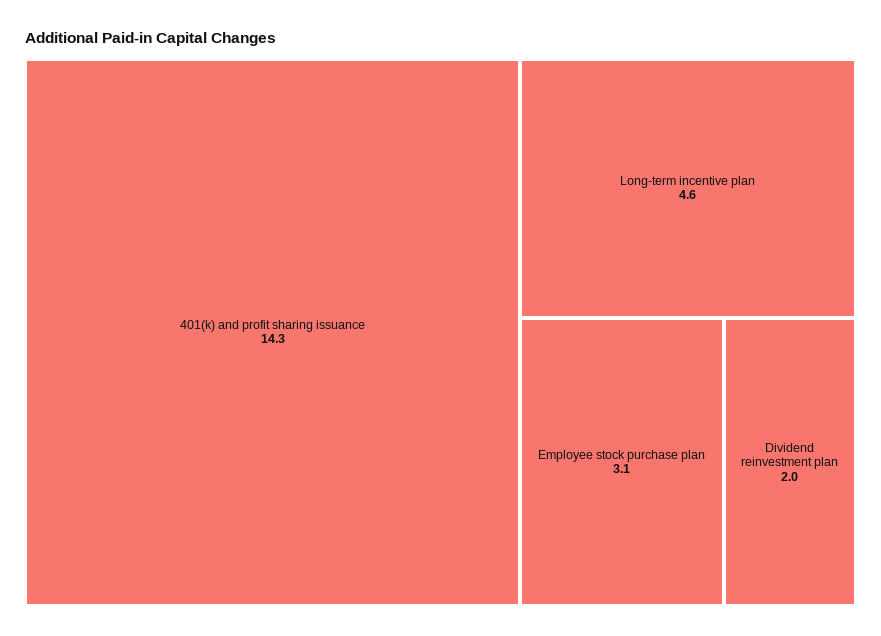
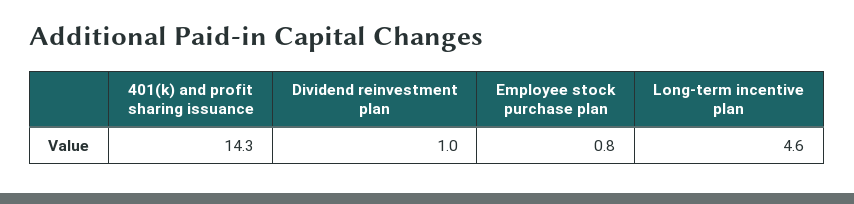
  {
    "401(k) and profit sharing issuance": 14.3,
    "Long-term incentive plan": 4.6,
-   "Employee stock purchase plan": 3.1,
+   "Employee stock purchase plan": 0.8,
-   "Dividend reinvestment plan": 2
+   "Dividend reinvestment plan": 1
  }

